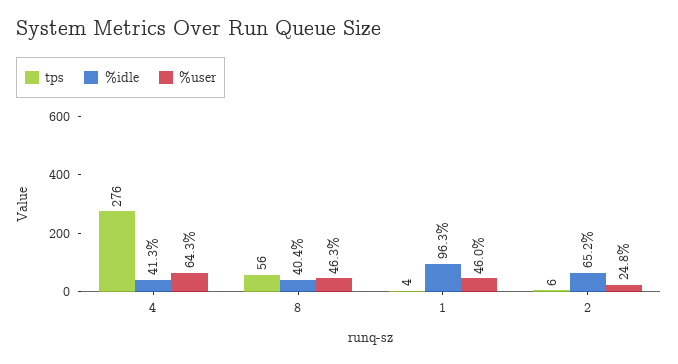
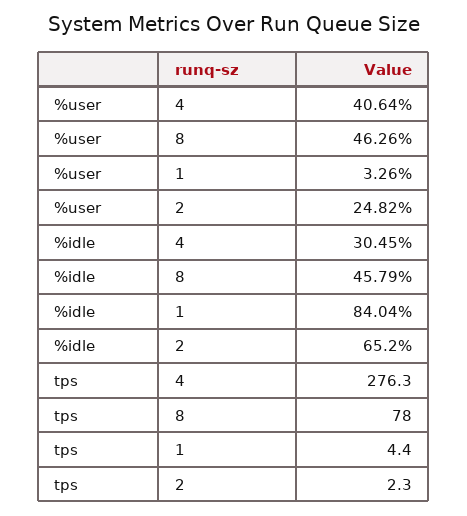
  {
    "tps": {
      "4": 276.3,
-     "8": 56,
+     "8": 78,
      "1": 4.4,
-     "2": 6
+     "2": 2.3
    },
    "%idle": {
-     "4": 41.3,
+     "4": 30.45,
-     "8": 40.4,
+     "8": 45.79,
-     "1": 96.3,
+     "1": 84.04,
      "2": 65.2
    },
    "%user": {
-     "4": 64.3,
+     "4": 40.64,
      "8": 46.26,
-     "1": 46,
+     "1": 3.26,
      "2": 24.82
    }
  }

